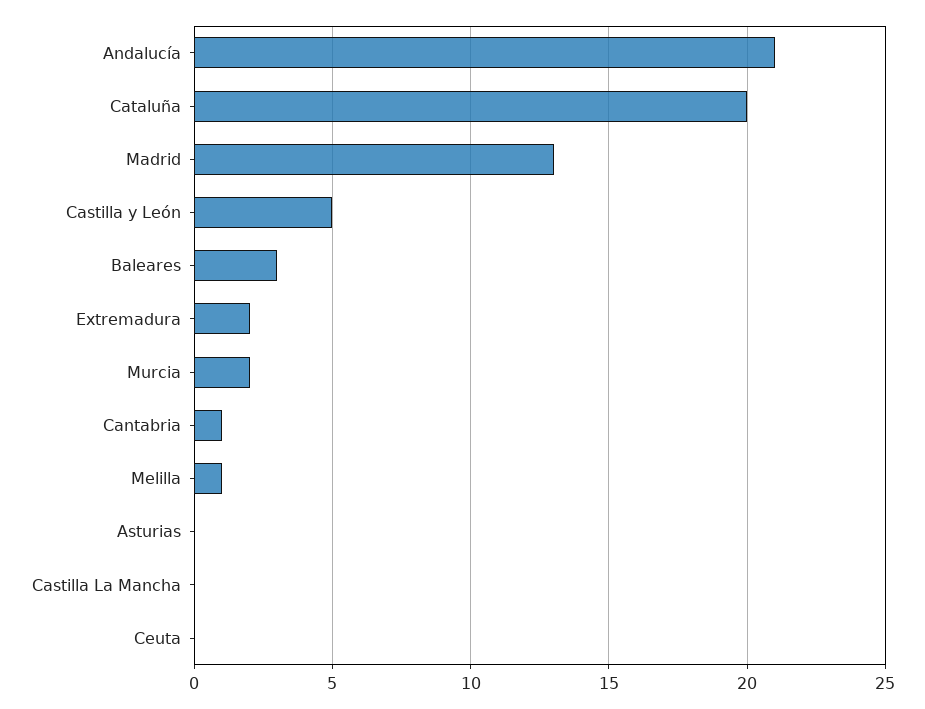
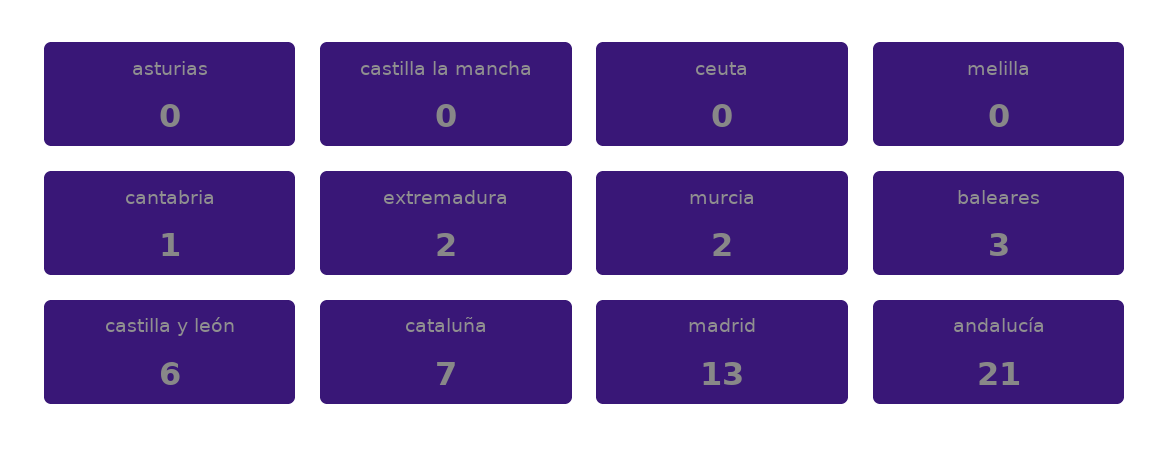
  {
    "Andalucía": 21,
-   "Cataluña": 20,
+   "Cataluña": 7,
    "Madrid": 13,
-   "Castilla y León": 5,
+   "Castilla y León": 6,
    "Baleares": 3,
    "Extremadura": 2,
    "Murcia": 2,
    "Cantabria": 1,
-   "Melilla": 1,
+   "Melilla": 0,
    "Asturias": 0,
    "Castilla La Mancha": 0,
    "Ceuta": 0
  }

